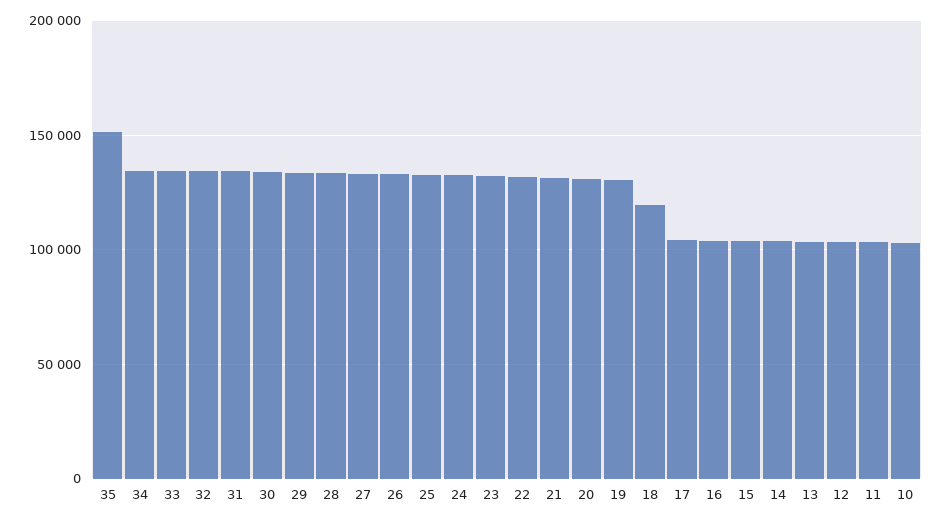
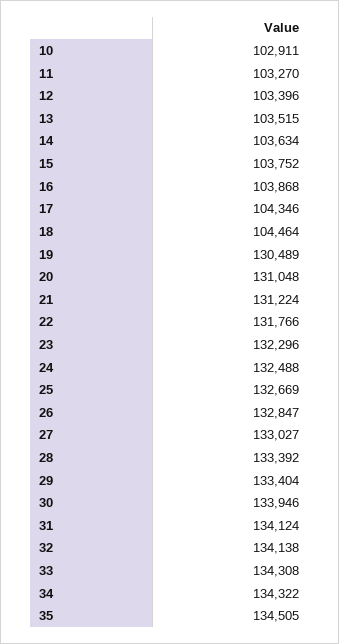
  {
-   "35": 150000,
+   "35": 134505,
    "34": 134322,
    "33": 134308,
    "32": 134138,
    "31": 134124,
    "30": 133946,
    "29": 133404,
    "28": 133392,
    "27": 133027,
    "26": 132847,
    "25": 132669,
    "24": 132488,
    "23": 132296,
    "22": 131766,
    "21": 131224,
    "20": 131048,
    "19": 130489,
-   "18": 120000,
+   "18": 104464,
    "17": 104346,
    "16": 103868,
    "15": 103752,
    "14": 103634,
    "13": 103515,
    "12": 103396,
    "11": 103270,
    "10": 102911
  }

